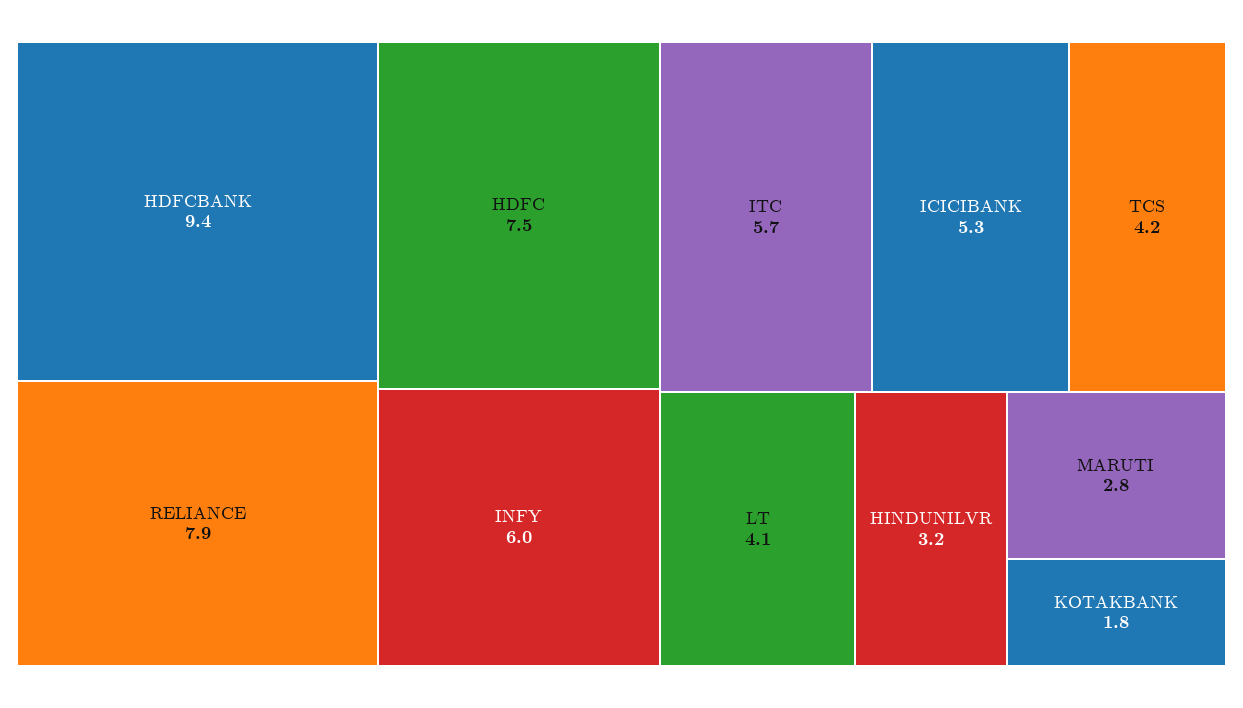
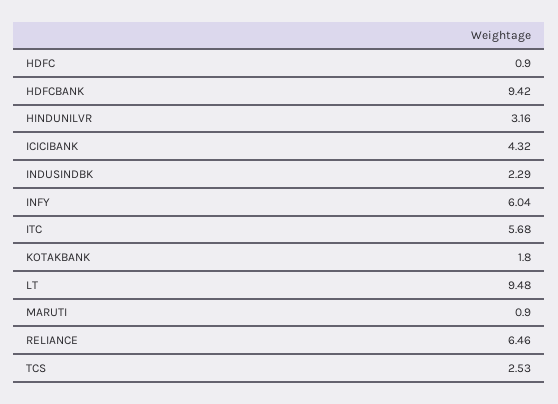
  {
    "HDFCBANK": 9.42,
-   "RELIANCE": 7.9,
+   "RELIANCE": 6.46,
-   "HDFC": 7.5,
+   "HDFC": 0.9,
    "INFY": 6.04,
    "ITC": 5.68,
-   "ICICIBANK": 5.3,
+   "ICICIBANK": 4.32,
-   "TCS": 4.2,
+   "TCS": 2.53,
-   "LT": 4.1,
+   "LT": 9.48,
    "HINDUNILVR": 3.16,
-   "MARUTI": 2.8,
+   "MARUTI": 0.9,
-   "KOTAKBANK": 1.8
+   "KOTAKBANK": 1.8,
+   "INDUSINDBK": 2.29
  }

